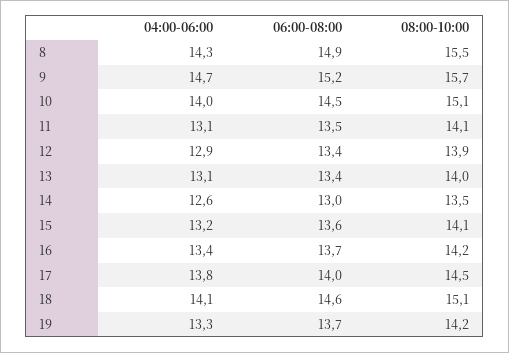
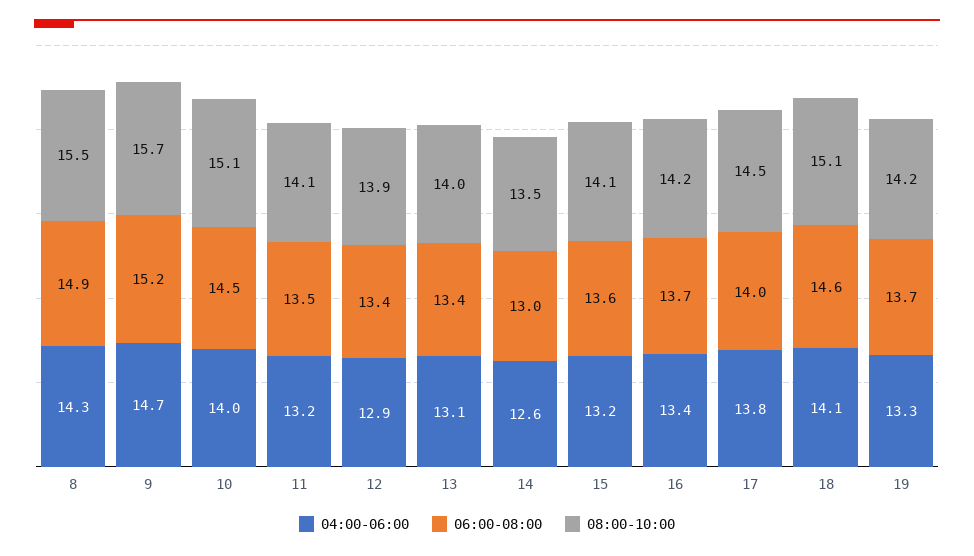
  {
    "04:00-06:00": {
      "8": 14.3,
      "9": 14.7,
      "10": 14,
-     "11": 13.1,
+     "11": 13.2,
      "12": 12.9,
      "13": 13.1,
      "14": 12.6,
      "15": 13.2,
      "16": 13.4,
      "17": 13.8,
      "18": 14.1,
      "19": 13.3
    },
    "06:00-08:00": {
      "8": 14.9,
      "9": 15.2,
      "10": 14.5,
      "11": 13.5,
      "12": 13.4,
      "13": 13.4,
      "14": 13,
      "15": 13.6,
      "16": 13.7,
      "17": 14,
      "18": 14.6,
      "19": 13.7
    },
    "08:00-10:00": {
      "8": 15.5,
      "9": 15.7,
      "10": 15.1,
      "11": 14.1,
      "12": 13.9,
      "13": 14,
      "14": 13.5,
      "15": 14.1,
      "16": 14.2,
      "17": 14.5,
      "18": 15.1,
      "19": 14.2
    }
  }

